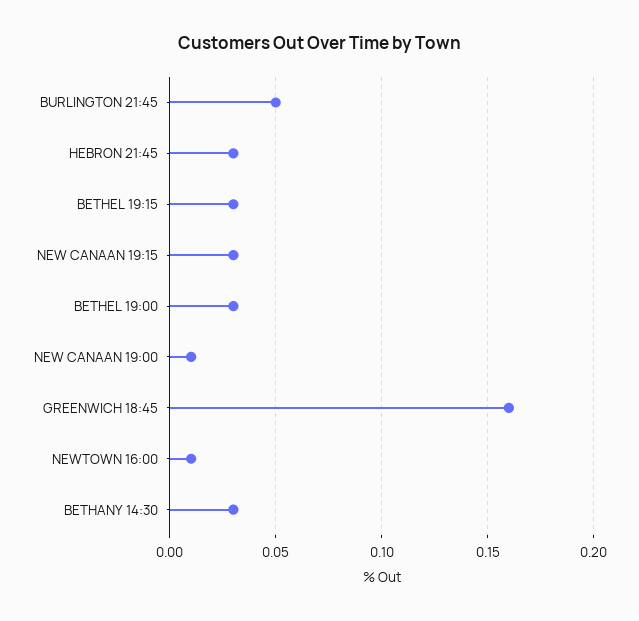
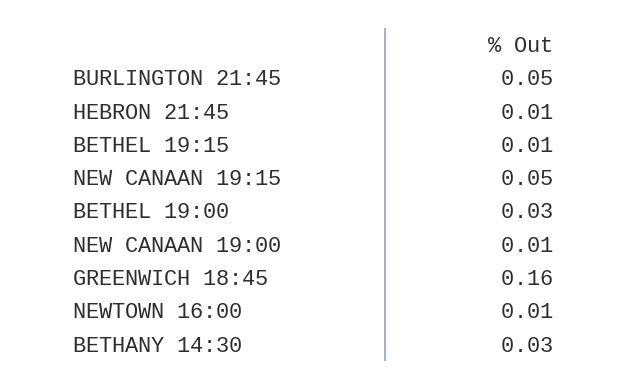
  {
    "BURLINGTON 21:45": 0.05,
-   "HEBRON 21:45": 0.03,
+   "HEBRON 21:45": 0.01,
-   "BETHEL 19:15": 0.03,
+   "BETHEL 19:15": 0.01,
-   "NEW CANAAN 19:15": 0.03,
+   "NEW CANAAN 19:15": 0.05,
    "BETHEL 19:00": 0.03,
    "NEW CANAAN 19:00": 0.01,
    "GREENWICH 18:45": 0.16,
    "NEWTOWN 16:00": 0.01,
    "BETHANY 14:30": 0.03
  }

